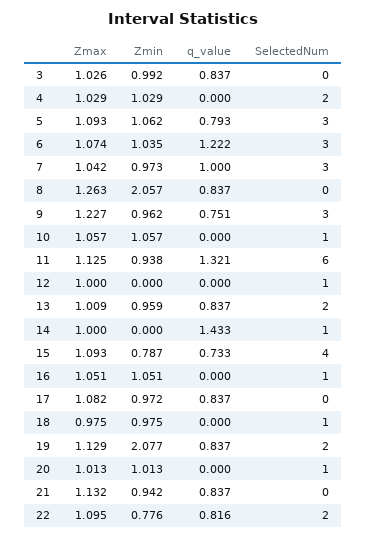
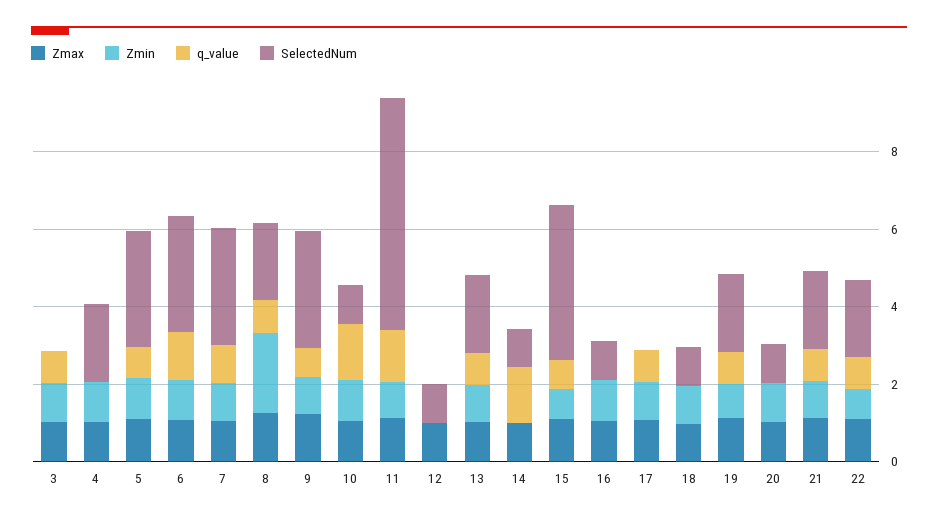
  {
    "Zmax": {
      "3": 1.026,
      "4": 1.029,
      "5": 1.093,
      "6": 1.074,
      "7": 1.042,
      "8": 1.263,
      "9": 1.227,
      "10": 1.057,
      "11": 1.125,
      "12": 1,
      "13": 1.009,
      "14": 1,
      "15": 1.093,
      "16": 1.051,
      "17": 1.082,
      "18": 0.975,
      "19": 1.129,
      "20": 1.013,
      "21": 1.132,
      "22": 1.095
    },
    "Zmin": {
      "3": 0.992,
      "4": 1.029,
      "5": 1.062,
      "6": 1.035,
      "7": 0.973,
      "8": 2.057,
      "9": 0.962,
      "10": 1.057,
      "11": 0.938,
      "12": 0,
      "13": 0.959,
      "14": 0,
      "15": 0.787,
      "16": 1.051,
      "17": 0.972,
      "18": 0.975,
-     "19": 2.077,
+     "19": 1,
      "20": 1.013,
      "21": 0.942,
      "22": 0.776
    },
    "q_value": {
      "3": 0.837,
      "4": 0,
      "5": 0.793,
      "6": 1.222,
      "7": 1,
      "8": 0.837,
      "9": 0.751,
-     "10": 0,
+     "10": 1.5,
      "11": 1.321,
      "12": 0,
      "13": 0.837,
      "14": 1.433,
      "15": 0.733,
      "16": 0,
      "17": 0.837,
      "18": 0,
      "19": 0.837,
      "20": 0,
      "21": 0.837,
      "22": 0.816
    },
    "SelectedNum": {
      "3": 0,
      "4": 2,
      "5": 3,
      "6": 3,
      "7": 3,
-     "8": 0,
+     "8": 2,
      "9": 3,
      "10": 1,
      "11": 6,
      "12": 1,
      "13": 2,
      "14": 1,
      "15": 4,
      "16": 1,
      "17": 0,
      "18": 1,
      "19": 2,
      "20": 1,
-     "21": 0,
+     "21": 2,
      "22": 2
    }
  }

